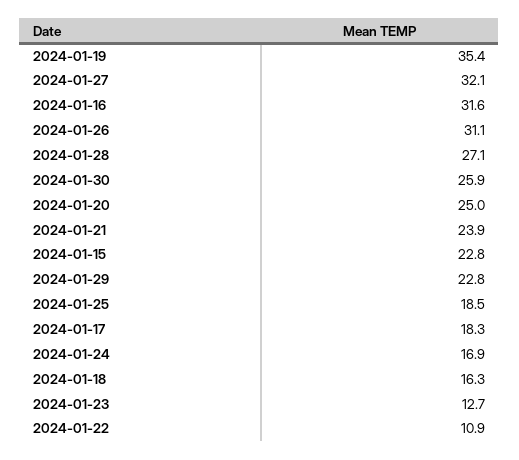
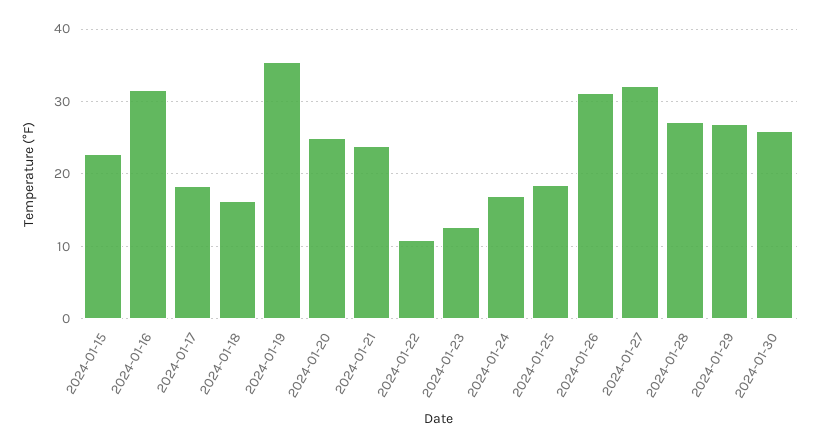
  {
    "2024-01-19": 35.4,
    "2024-01-27": 32.1,
    "2024-01-16": 31.6,
    "2024-01-26": 31.1,
    "2024-01-28": 27.1,
    "2024-01-30": 25.9,
    "2024-01-20": 25,
    "2024-01-21": 23.9,
    "2024-01-15": 22.8,
-   "2024-01-29": 22.8,
+   "2024-01-29": 27,
    "2024-01-25": 18.5,
    "2024-01-17": 18.3,
    "2024-01-24": 16.9,
    "2024-01-18": 16.3,
    "2024-01-23": 12.7,
    "2024-01-22": 10.9
  }

